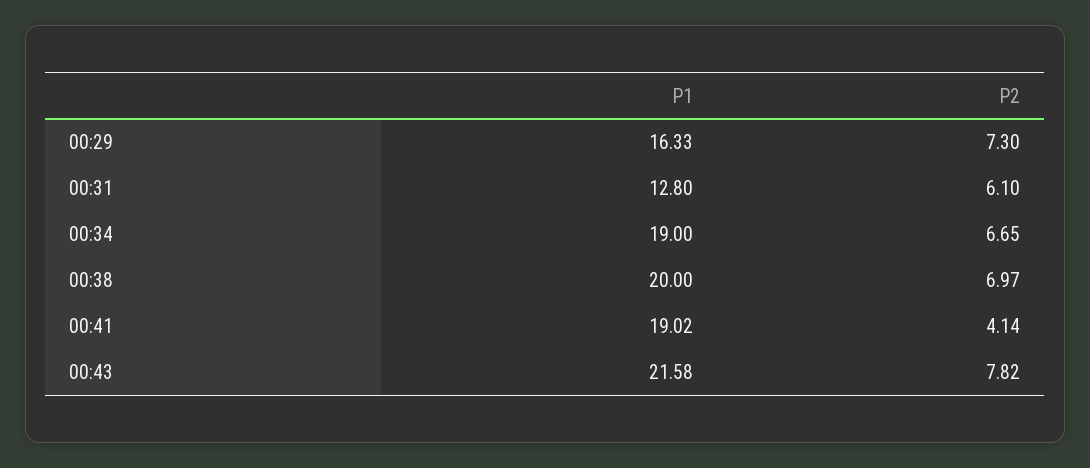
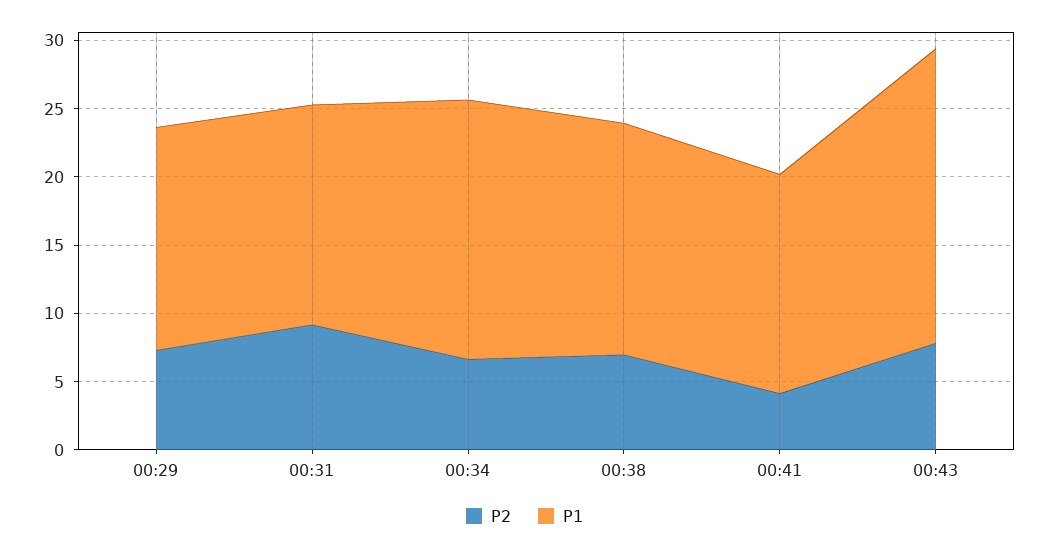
  {
    "P1": {
      "00:29": 16.33,
-     "00:31": 12.8,
+     "00:31": 16,
      "00:34": 19,
-     "00:38": 20,
+     "00:38": 17,
-     "00:41": 19.02,
+     "00:41": 16,
      "00:43": 21.58
    },
    "P2": {
      "00:29": 7.3,
-     "00:31": 6.1,
+     "00:31": 9,
      "00:34": 6.65,
      "00:38": 6.97,
      "00:41": 4.14,
      "00:43": 7.82
    }
  }

